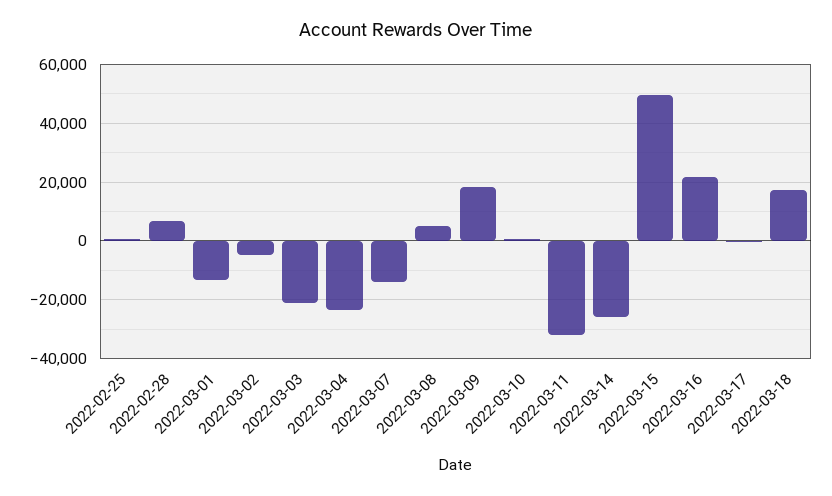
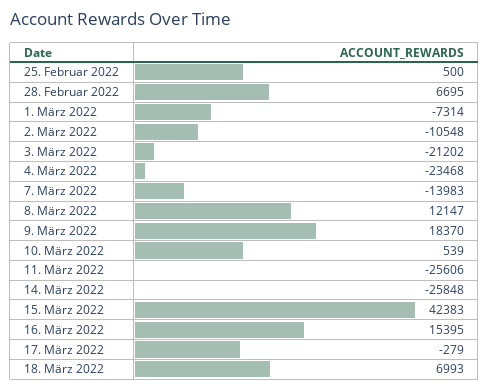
  {
    "2022-02-25": 500,
    "2022-02-28": 6695,
-   "2022-03-01": -12500,
+   "2022-03-01": -7314,
-   "2022-03-02": -5000,
+   "2022-03-02": -10548,
    "2022-03-03": -21202,
    "2022-03-04": -23468,
    "2022-03-07": -13983,
-   "2022-03-08": 5000,
+   "2022-03-08": 12147,
    "2022-03-09": 18370,
    "2022-03-10": 539,
-   "2022-03-11": -32500,
+   "2022-03-11": -25606,
    "2022-03-14": -25848,
-   "2022-03-15": 50000,
+   "2022-03-15": 42383,
-   "2022-03-16": 22500,
+   "2022-03-16": 15395,
    "2022-03-17": -279,
-   "2022-03-18": 17500
+   "2022-03-18": 6993
  }

